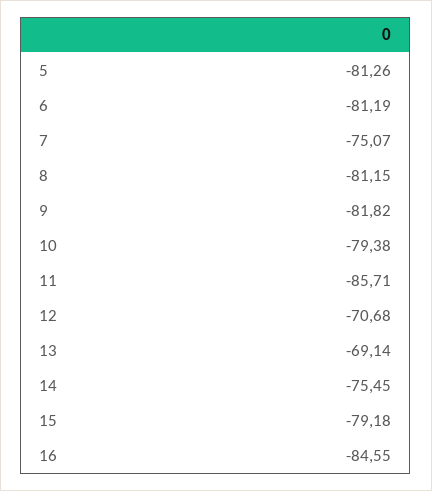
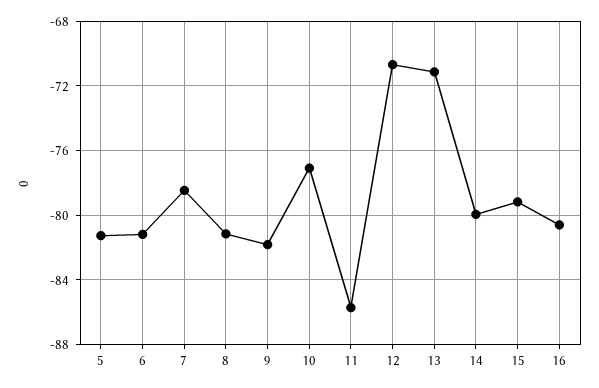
  {
    "5": -81.26,
    "6": -81.19,
-   "7": -75.07,
+   "7": -78.5,
    "8": -81.15,
    "9": -81.82,
-   "10": -79.38,
+   "10": -77,
    "11": -85.71,
    "12": -70.68,
-   "13": -69.14,
+   "13": -71,
-   "14": -75.45,
+   "14": -80,
    "15": -79.18,
-   "16": -84.55
+   "16": -80.5
  }

